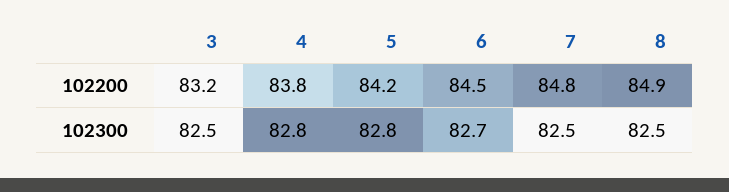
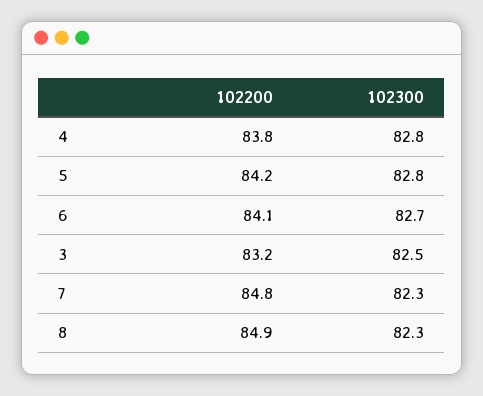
  {
    "3": {
      "102200": 83.2,
      "102300": 82.5
    },
    "4": {
      "102200": 83.8,
      "102300": 82.8
    },
    "5": {
      "102200": 84.2,
      "102300": 82.8
    },
    "6": {
-     "102200": 84.5,
+     "102200": 84.1,
      "102300": 82.7
    },
    "7": {
      "102200": 84.8,
-     "102300": 82.5
+     "102300": 82.3
    },
    "8": {
      "102200": 84.9,
-     "102300": 82.5
+     "102300": 82.3
    }
  }

